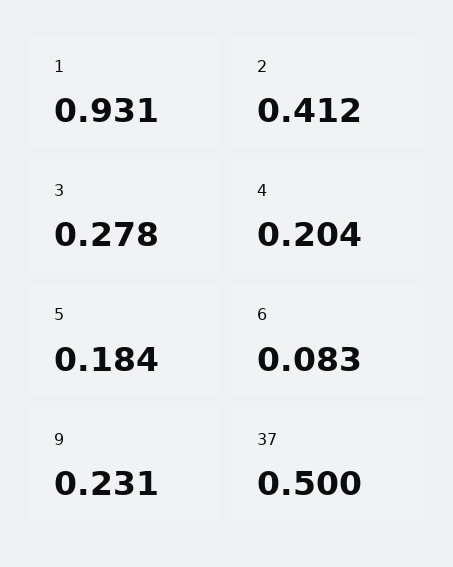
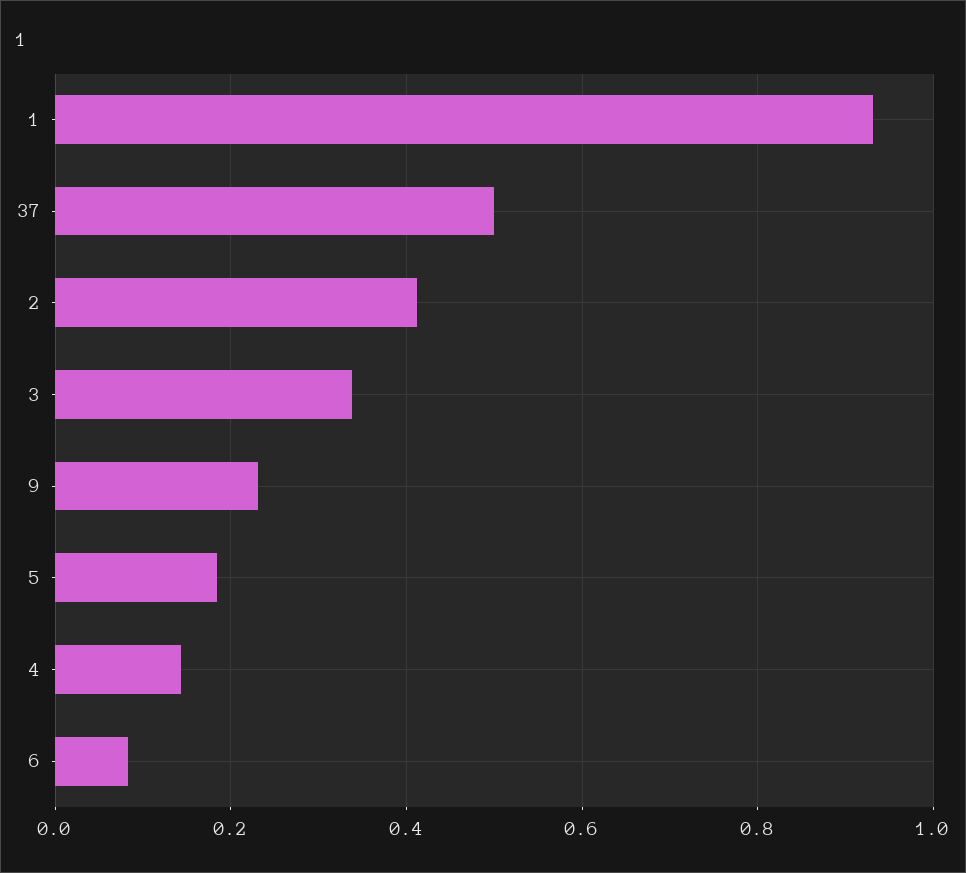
  {
    "1": 0.931,
    "2": 0.412,
-   "3": 0.278,
+   "3": 0.34,
-   "4": 0.204,
+   "4": 0.14,
    "5": 0.184,
    "6": 0.083,
    "9": 0.231,
    "37": 0.5
  }

